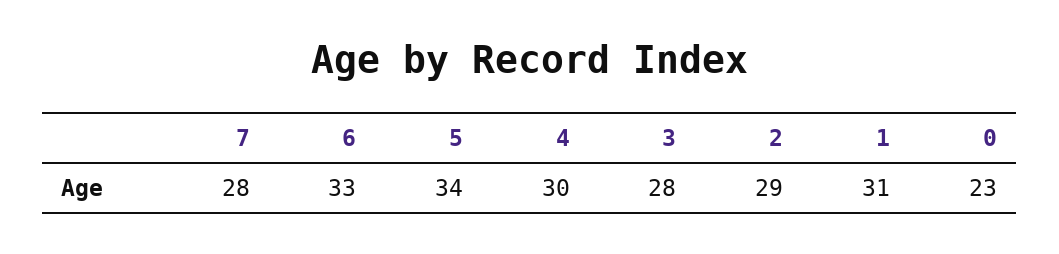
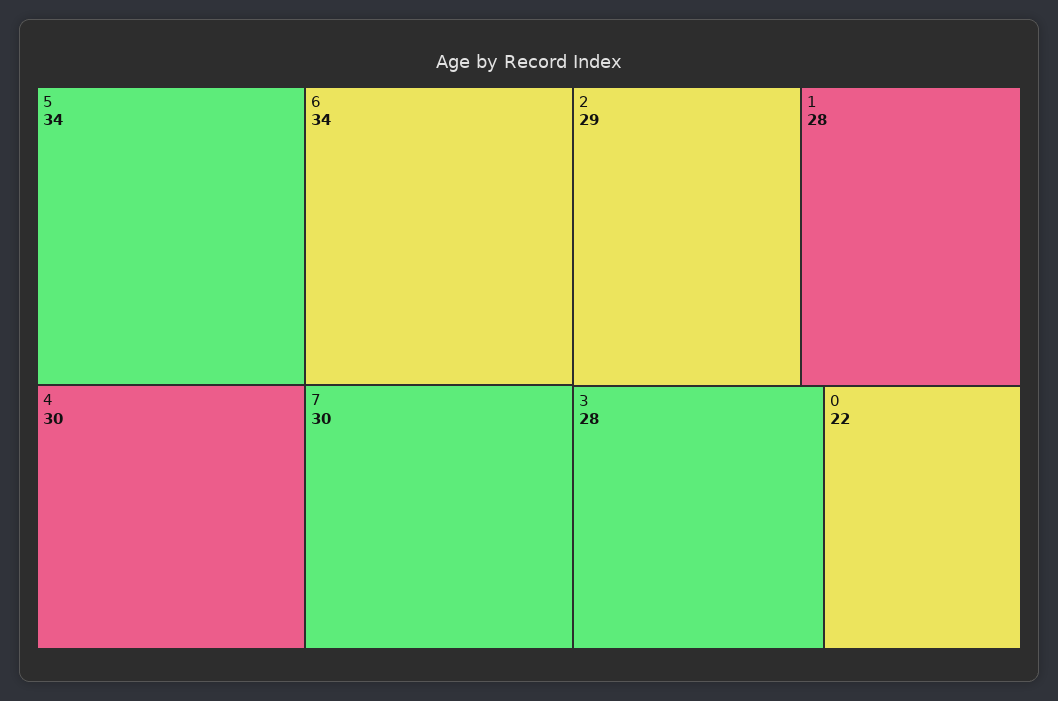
  {
-   "7": 28,
+   "7": 30,
-   "6": 33,
+   "6": 34,
    "5": 34,
    "4": 30,
    "3": 28,
    "2": 29,
-   "1": 31,
+   "1": 28,
-   "0": 23
+   "0": 22
  }

